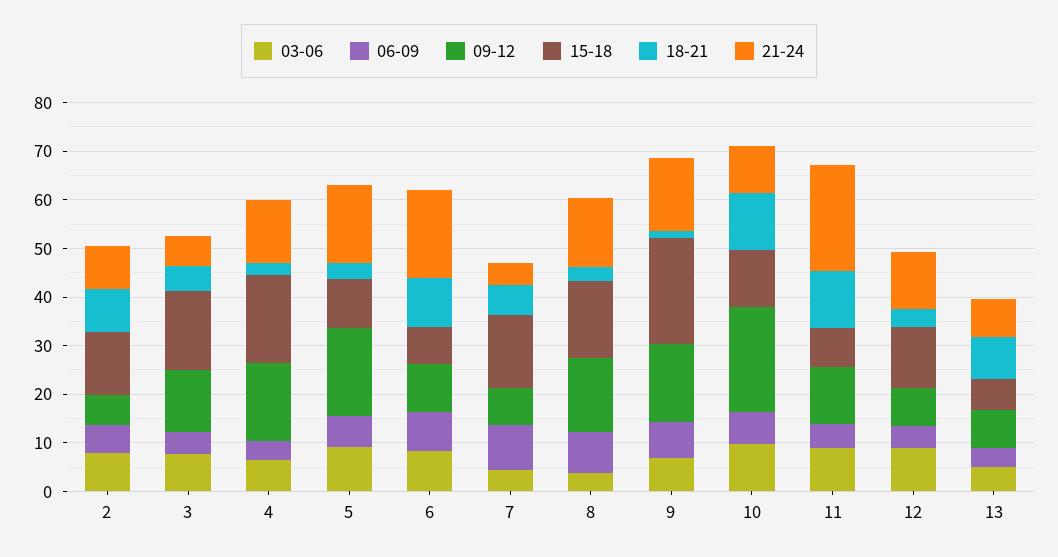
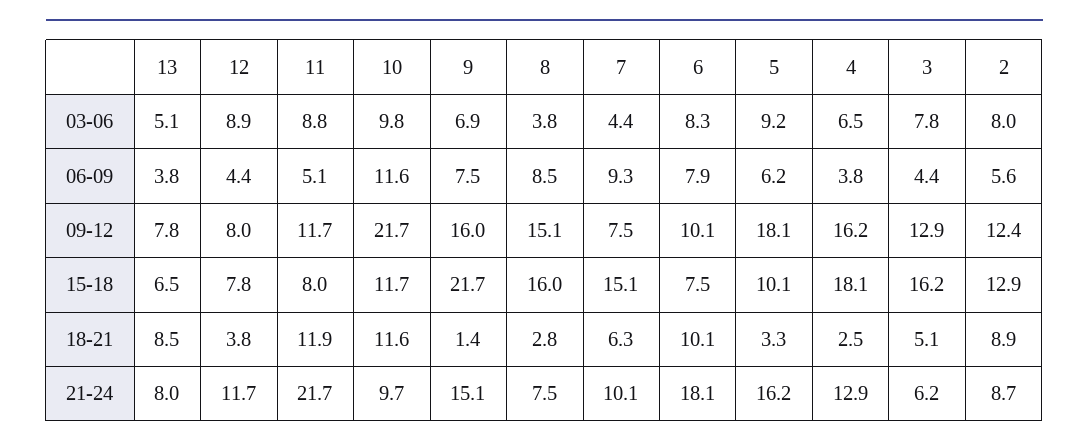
  {
    "03-06": {
      "2": 8,
      "3": 7.8,
      "4": 6.5,
      "5": 9.2,
      "6": 8.3,
      "7": 4.4,
      "8": 3.8,
      "9": 6.9,
      "10": 9.8,
      "11": 8.8,
      "12": 8.9,
      "13": 5.1
    },
    "06-09": {
      "2": 5.6,
      "3": 4.4,
      "4": 3.8,
      "5": 6.2,
      "6": 7.9,
      "7": 9.3,
      "8": 8.5,
      "9": 7.5,
-     "10": 6,
+     "10": 11.6,
      "11": 5.1,
      "12": 4.4,
      "13": 3.8
    },
    "09-12": {
-     "2": 6,
+     "2": 12.4,
      "3": 12.9,
      "4": 16.2,
      "5": 18.1,
      "6": 10.1,
      "7": 7.5,
      "8": 15.1,
      "9": 16,
      "10": 21.7,
      "11": 11.7,
      "12": 8,
      "13": 7.8
    },
    "15-18": {
      "2": 12.9,
      "3": 16.2,
      "4": 18.1,
      "5": 10.1,
      "6": 7.5,
      "7": 15.1,
      "8": 16,
      "9": 21.7,
      "10": 11.7,
      "11": 8,
-     "12": 12,
+     "12": 7.8,
      "13": 6.5
    },
    "18-21": {
      "2": 8.9,
      "3": 5.1,
      "4": 2.5,
      "5": 3.3,
      "6": 10.1,
      "7": 6.3,
      "8": 2.8,
      "9": 1.4,
      "10": 11.6,
      "11": 11.9,
      "12": 3.8,
      "13": 8.5
    },
    "21-24": {
      "2": 8.7,
      "3": 6.2,
      "4": 12.9,
      "5": 16.2,
      "6": 18.1,
-     "7": 4,
+     "7": 10.1,
-     "8": 14,
+     "8": 7.5,
      "9": 15.1,
      "10": 9.7,
      "11": 21.7,
      "12": 11.7,
      "13": 8
    }
  }

